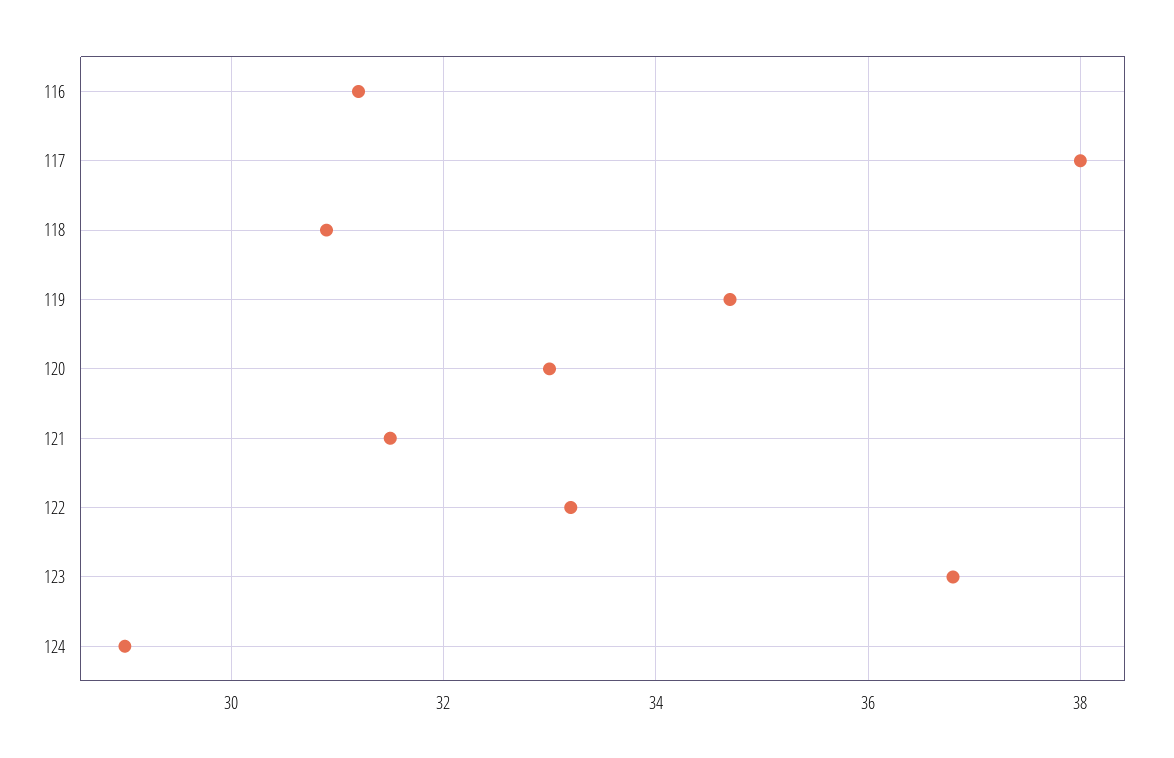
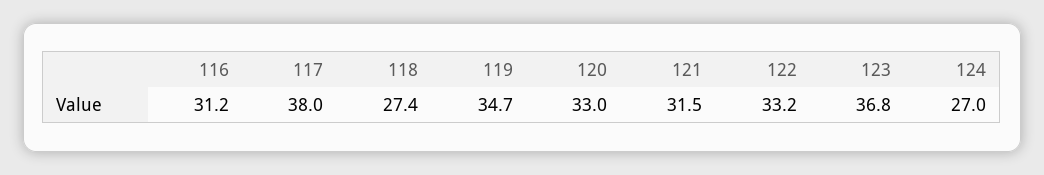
  {
    "116": 31.2,
    "117": 38,
-   "118": 31,
+   "118": 27.4,
    "119": 34.7,
    "120": 33,
    "121": 31.5,
    "122": 33.2,
    "123": 36.8,
-   "124": 29
+   "124": 27
  }

